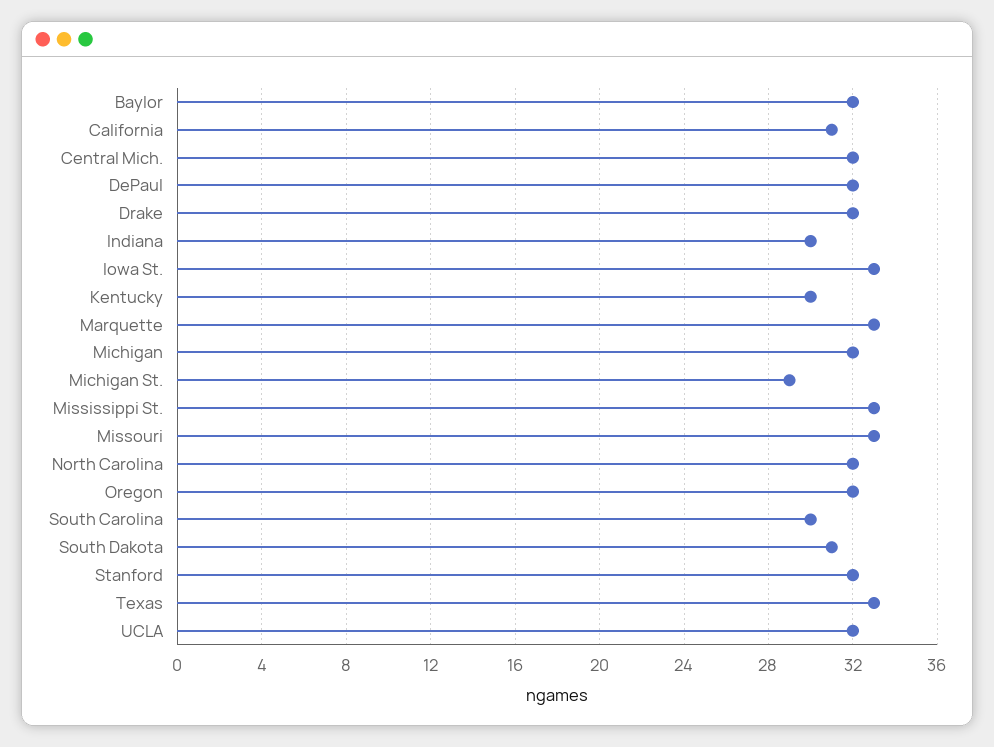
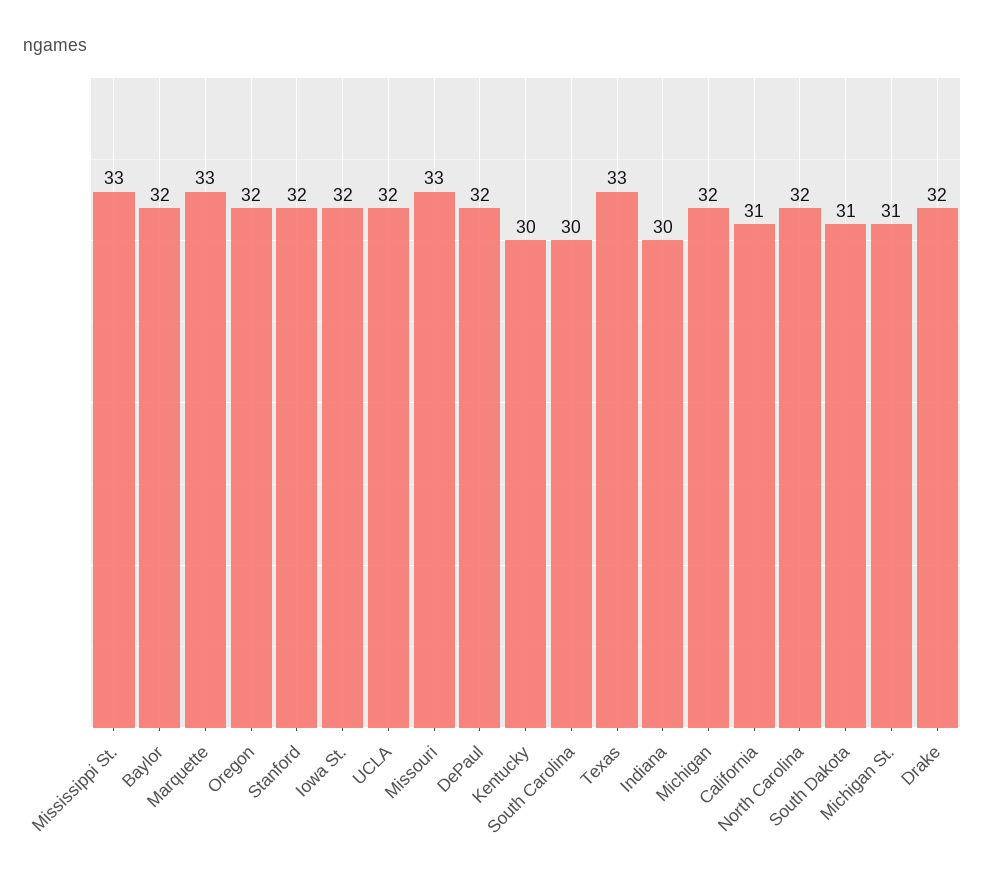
  {
    "Baylor": 32,
    "California": 31,
-   "Central Mich.": 32,
    "DePaul": 32,
    "Drake": 32,
    "Indiana": 30,
-   "Iowa St.": 33,
+   "Iowa St.": 32,
    "Kentucky": 30,
    "Marquette": 33,
    "Michigan": 32,
-   "Michigan St.": 29,
+   "Michigan St.": 31,
    "Mississippi St.": 33,
    "Missouri": 33,
    "North Carolina": 32,
    "Oregon": 32,
    "South Carolina": 30,
    "South Dakota": 31,
    "Stanford": 32,
    "Texas": 33,
    "UCLA": 32
  }

